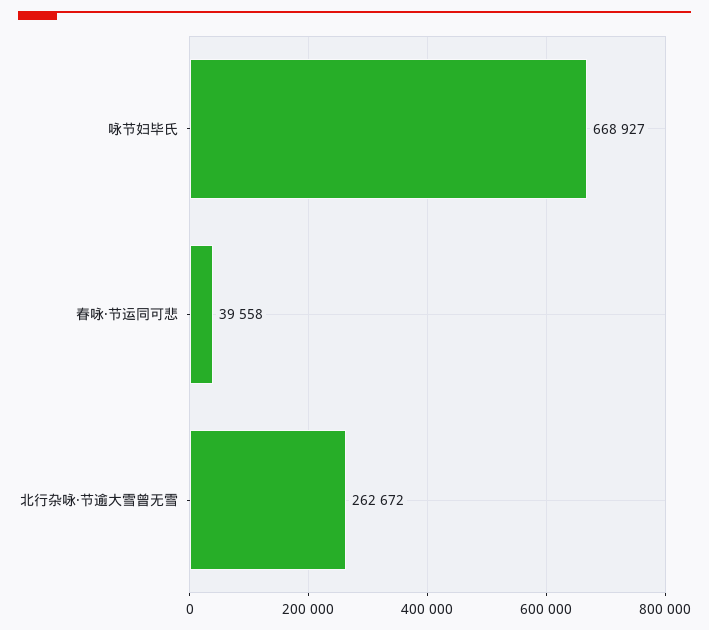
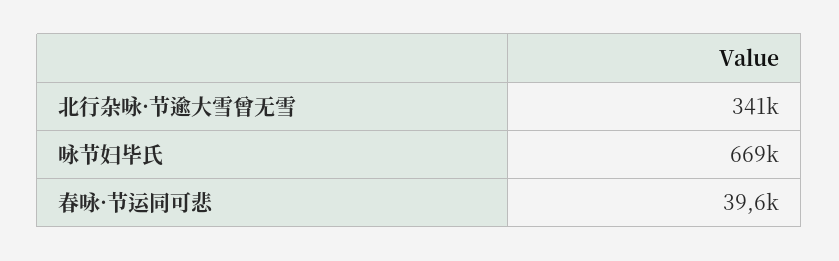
  {
    "咏节妇毕氏": 668927,
    "春咏·节运同可悲": 39558,
-   "北行杂咏·节逾大雪曾无雪": 262672
+   "北行杂咏·节逾大雪曾无雪": 341000
  }

